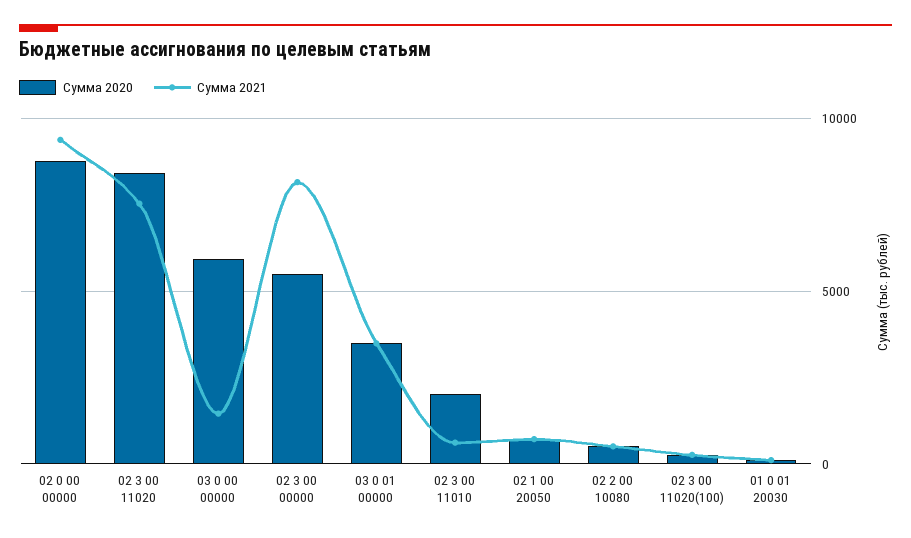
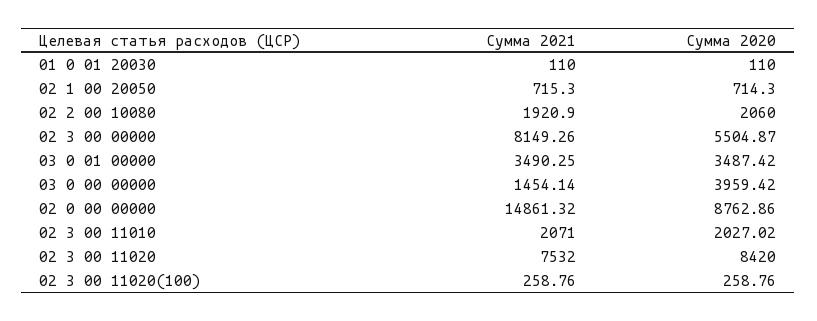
  {
    "Сумма 2020": {
      "02 0 00 00000": 8762.86,
      "02 3 00 11020": 8420,
-     "03 0 00 00000": 6000,
+     "03 0 00 00000": 3959.42,
      "02 3 00 00000": 5504.87,
      "03 0 01 00000": 3487.42,
      "02 3 00 11010": 2027.02,
      "02 1 00 20050": 714.3,
-     "02 2 00 10080": 500,
+     "02 2 00 10080": 2060,
      "02 3 00 11020(100)": 258.76,
      "01 0 01 20030": 110
    },
    "Сумма 2021": {
-     "02 0 00 00000": 9500,
+     "02 0 00 00000": 14861.32,
      "02 3 00 11020": 7532,
      "03 0 00 00000": 1454.14,
      "02 3 00 00000": 8149.26,
      "03 0 01 00000": 3490.25,
-     "02 3 00 11010": 500,
+     "02 3 00 11010": 2071,
      "02 1 00 20050": 715.3,
-     "02 2 00 10080": 500,
+     "02 2 00 10080": 1920.9,
      "02 3 00 11020(100)": 258.76,
      "01 0 01 20030": 110
    }
  }

